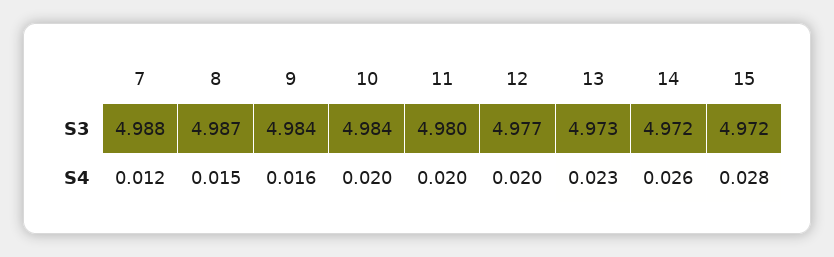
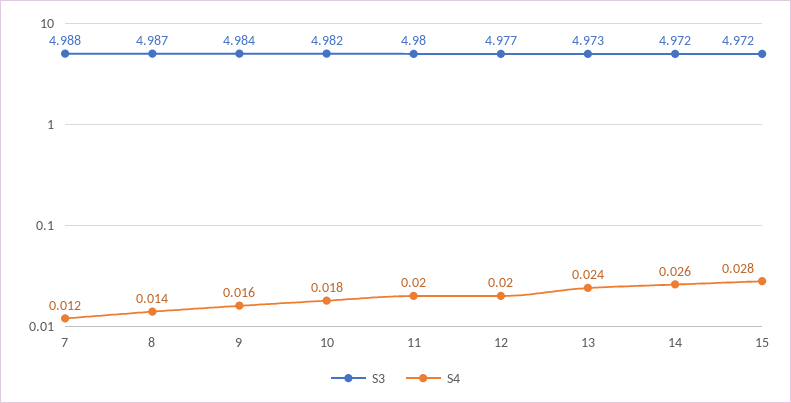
  {
    "S3": {
      "7": 4.988,
      "8": 4.987,
      "9": 4.984,
-     "10": 4.984,
+     "10": 4.982,
      "11": 4.98,
      "12": 4.977,
      "13": 4.973,
      "14": 4.972,
      "15": 4.972
    },
    "S4": {
      "7": 0.012,
-     "8": 0.015,
+     "8": 0.014,
      "9": 0.016,
-     "10": 0.02,
+     "10": 0.018,
      "11": 0.02,
      "12": 0.02,
-     "13": 0.023,
+     "13": 0.024,
      "14": 0.026,
      "15": 0.028
    }
  }

